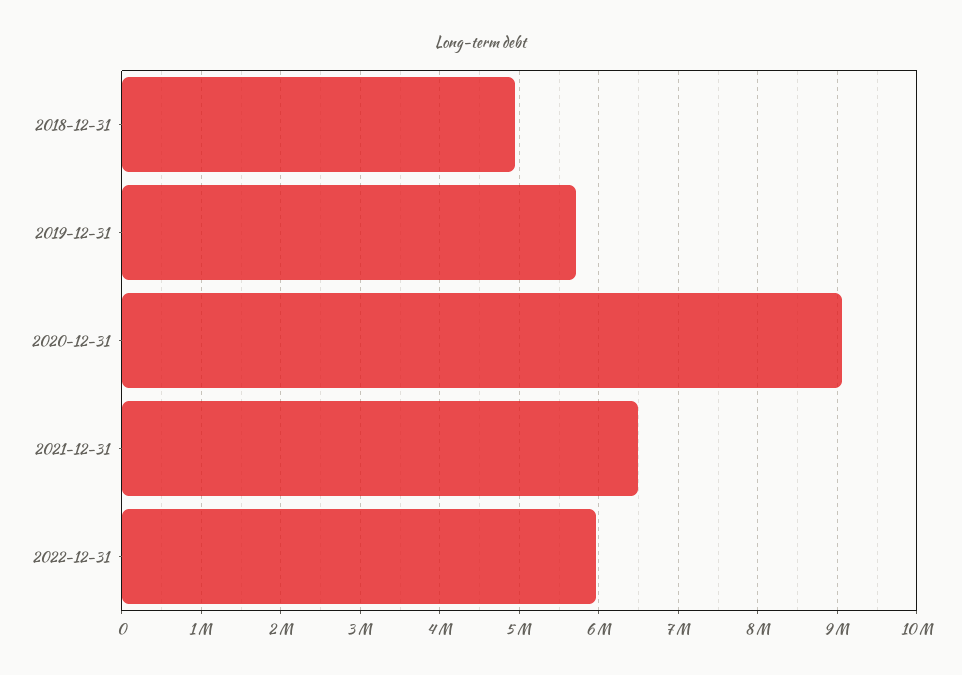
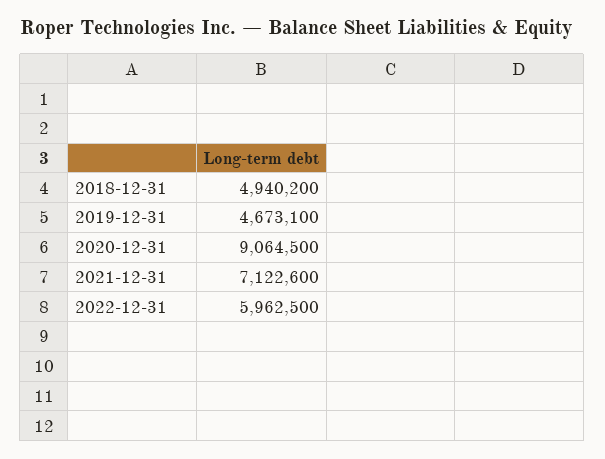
  {
    "2018-12-31": 4940200,
-   "2019-12-31": 5700000,
+   "2019-12-31": 4673100,
    "2020-12-31": 9064500,
-   "2021-12-31": 6500000,
+   "2021-12-31": 7122600,
    "2022-12-31": 5962500
  }

